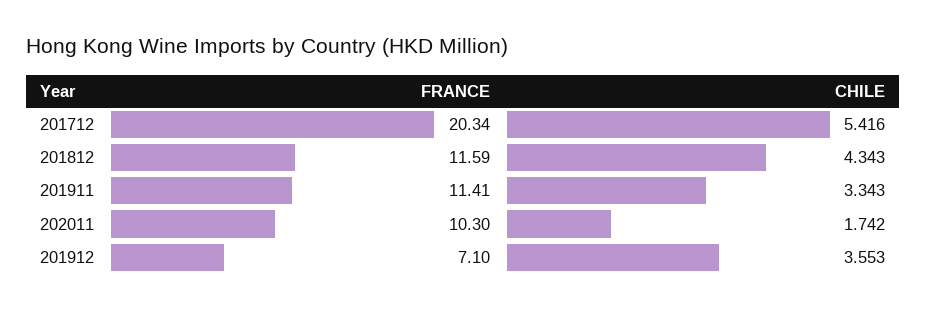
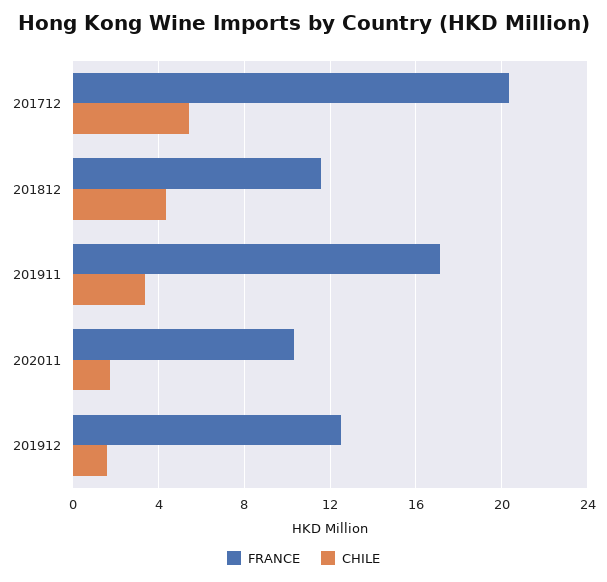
  {
    "FRANCE": {
      "201712": 20.34,
      "201812": 11.59,
-     "201911": 11.41,
+     "201911": 17,
      "202011": 10.3,
-     "201912": 7.1
+     "201912": 12.5
    },
    "CHILE": {
      "201712": 5.416,
      "201812": 4.343,
      "201911": 3.343,
      "202011": 1.742,
-     "201912": 3.553
+     "201912": 1.5
    }
  }

